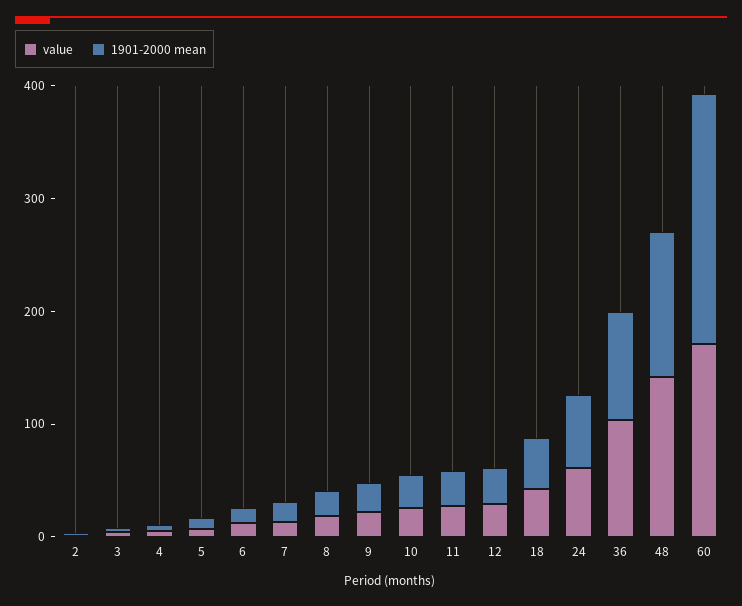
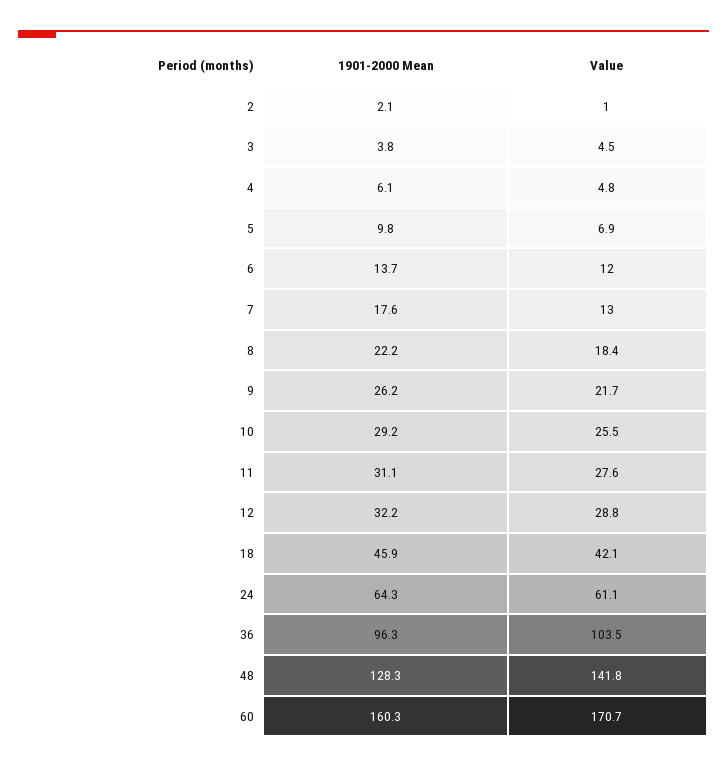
  {
    "value": {
      "2": 1,
      "3": 4.5,
      "4": 4.8,
      "5": 6.9,
      "6": 12,
      "7": 13,
      "8": 18.4,
      "9": 21.7,
      "10": 25.5,
      "11": 27.6,
      "12": 28.8,
      "18": 42.1,
      "24": 61.1,
      "36": 103.5,
      "48": 141.8,
      "60": 170.7
    },
    "1901-2000 mean": {
      "2": 2.1,
      "3": 3.8,
      "4": 6.1,
      "5": 9.8,
      "6": 13.7,
      "7": 17.6,
      "8": 22.2,
      "9": 26.2,
      "10": 29.2,
      "11": 31.1,
      "12": 32.2,
      "18": 45.9,
      "24": 64.3,
      "36": 96.3,
      "48": 128.3,
-     "60": 220
+     "60": 160.3
    }
  }

